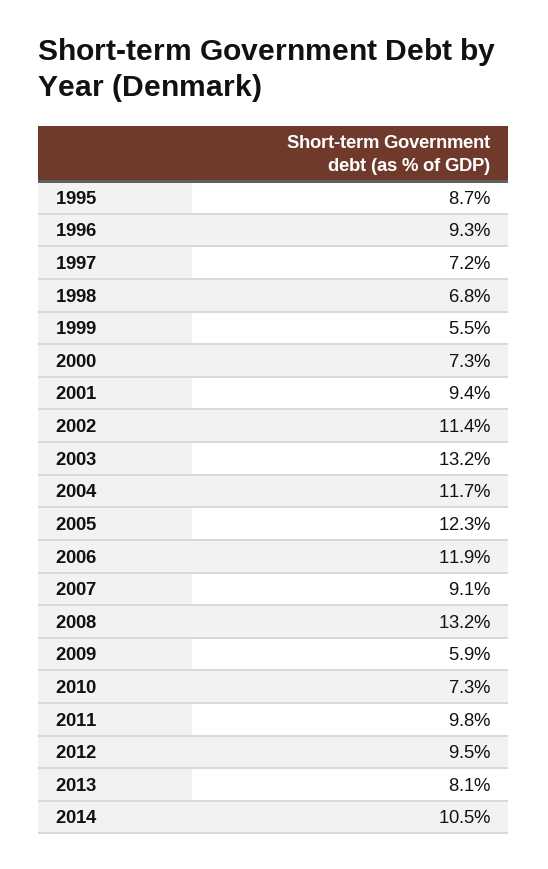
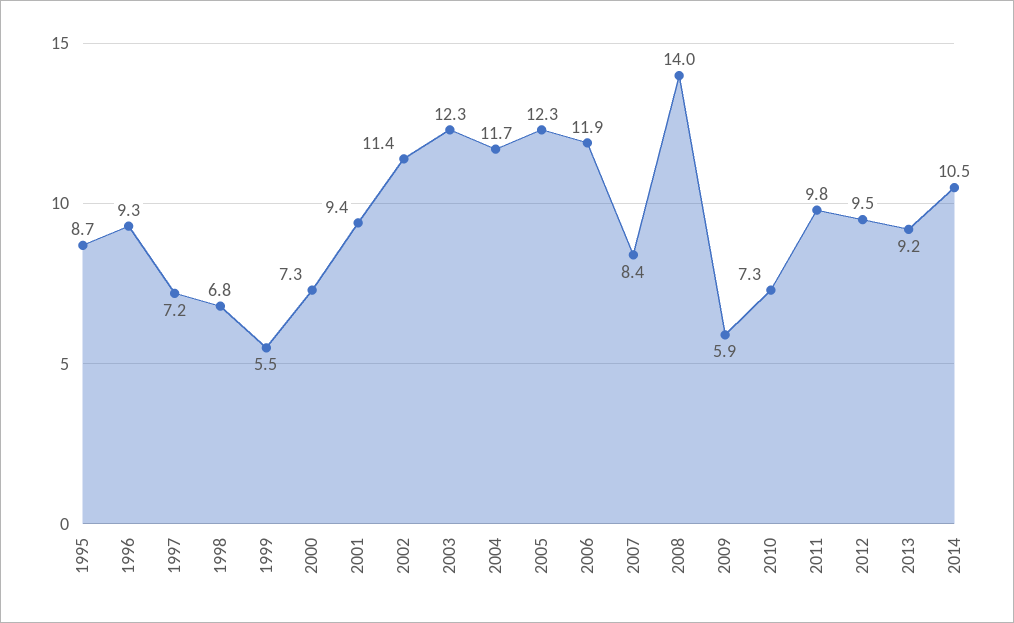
  {
    "1995": 8.7,
    "1996": 9.3,
    "1997": 7.2,
    "1998": 6.8,
    "1999": 5.5,
    "2000": 7.3,
    "2001": 9.4,
    "2002": 11.4,
-   "2003": 13.2,
+   "2003": 12.3,
    "2004": 11.7,
    "2005": 12.3,
    "2006": 11.9,
-   "2007": 9.1,
+   "2007": 8.4,
-   "2008": 13.2,
+   "2008": 14,
    "2009": 5.9,
    "2010": 7.3,
    "2011": 9.8,
    "2012": 9.5,
-   "2013": 8.1,
+   "2013": 9.2,
    "2014": 10.5
  }

